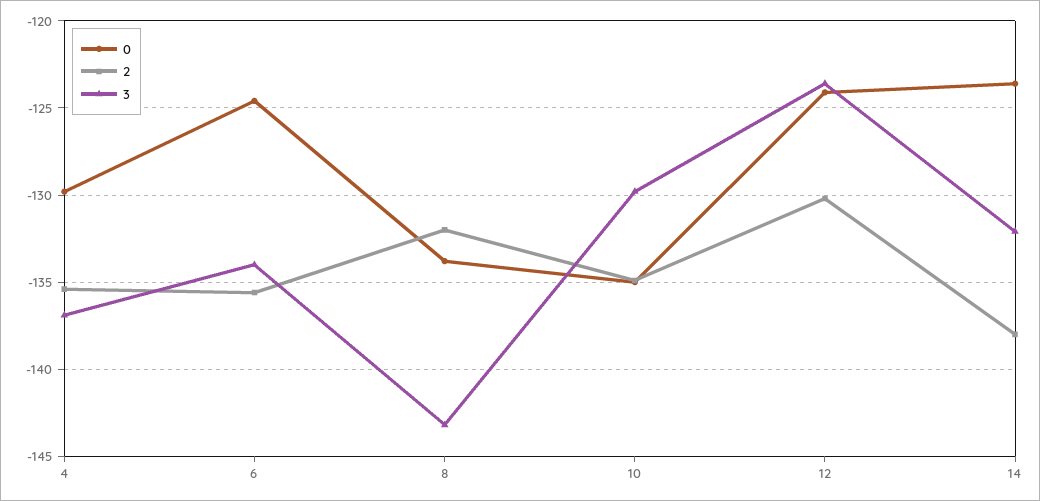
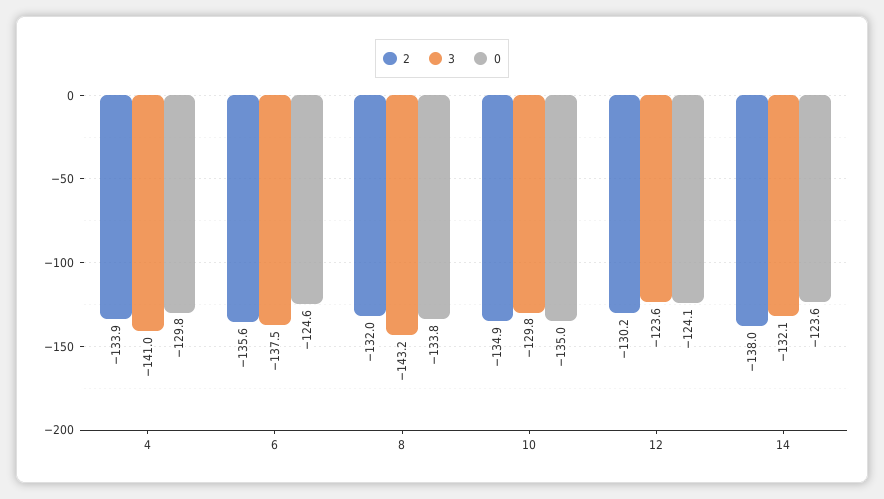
  {
    "0": {
      "4": -129.8,
      "6": -124.6,
      "8": -133.8,
      "10": -135,
      "12": -124.1,
      "14": -123.6
    },
    "2": {
-     "4": -135.5,
+     "4": -133.9,
      "6": -135.6,
      "8": -132,
      "10": -134.9,
      "12": -130.2,
      "14": -138
    },
    "3": {
-     "4": -137,
+     "4": -141,
-     "6": -134,
+     "6": -137.5,
      "8": -143.2,
      "10": -129.8,
      "12": -123.6,
      "14": -132.1
    }
  }

